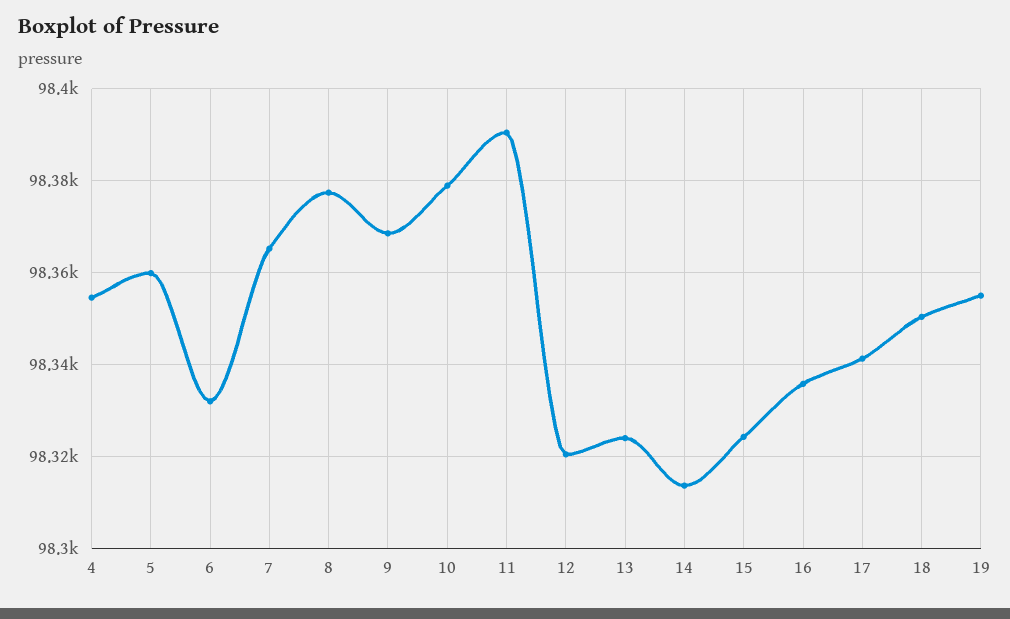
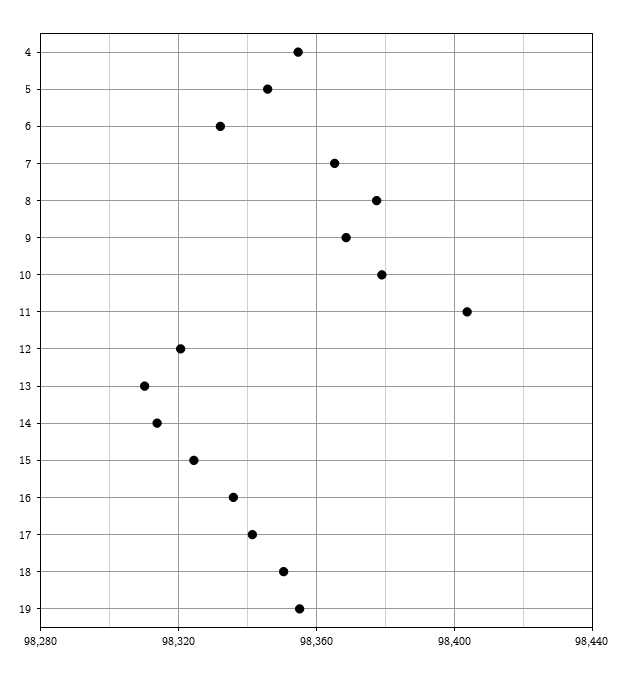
  {
    "4": 98354,
-   "5": 98360,
+   "5": 98345,
    "6": 98332,
    "7": 98366,
    "8": 98378,
    "9": 98368,
    "10": 98378,
-   "11": 98390,
+   "11": 98405,
    "12": 98320,
-   "13": 98324,
+   "13": 98310,
    "14": 98314,
    "15": 98324,
    "16": 98336,
    "17": 98342,
    "18": 98350,
    "19": 98356
  }

